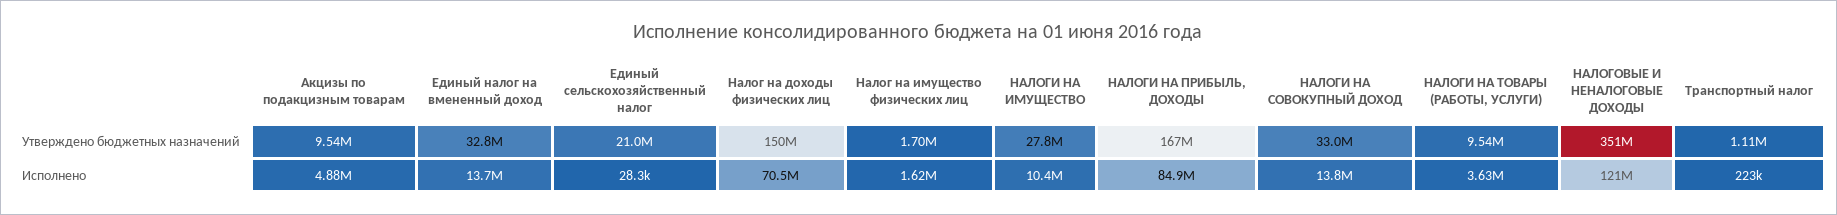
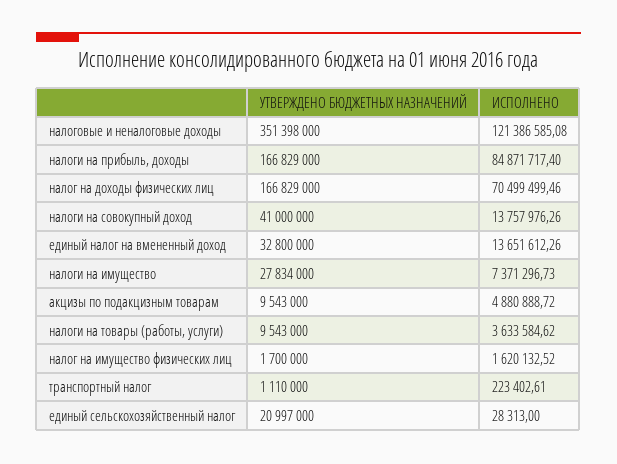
  {
    "Акцизы по подакцизным товарам": {
      "Утверждено бюджетных назначений": 9543000,
      "Исполнено": 4880888.72
    },
    "Единый налог на вмененный доход": {
      "Утверждено бюджетных назначений": 32800000,
      "Исполнено": 13651612.26
    },
    "Единый сельскохозяйственный налог": {
      "Утверждено бюджетных назначений": 20997000,
      "Исполнено": 28313
    },
    "Налог на доходы физических лиц": {
-     "Утверждено бюджетных назначений": 150000000,
+     "Утверждено бюджетных назначений": 166829000,
      "Исполнено": 70499499.46
    },
    "Налог на имущество физических лиц": {
      "Утверждено бюджетных назначений": 1700000,
      "Исполнено": 1620132.52
    },
    "НАЛОГИ НА ИМУЩЕСТВО": {
      "Утверждено бюджетных назначений": 27834000,
-     "Исполнено": 10400000
+     "Исполнено": 7371296.73
    },
    "НАЛОГИ НА ПРИБЫЛЬ, ДОХОДЫ": {
      "Утверждено бюджетных назначений": 166829000,
      "Исполнено": 84871717.4
    },
    "НАЛОГИ НА СОВОКУПНЫЙ ДОХОД": {
-     "Утверждено бюджетных назначений": 33000000,
+     "Утверждено бюджетных назначений": 41000000,
      "Исполнено": 13757976.26
    },
    "НАЛОГИ НА ТОВАРЫ (РАБОТЫ, УСЛУГИ)": {
      "Утверждено бюджетных назначений": 9543000,
      "Исполнено": 3633584.62
    },
    "НАЛОГОВЫЕ И НЕНАЛОГОВЫЕ ДОХОДЫ": {
      "Утверждено бюджетных назначений": 351398000,
      "Исполнено": 121386585.08
    },
    "Транспортный налог": {
      "Утверждено бюджетных назначений": 1110000,
      "Исполнено": 223402.61
    }
  }

